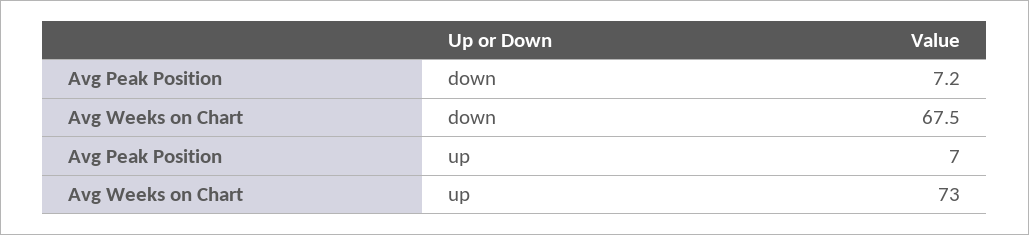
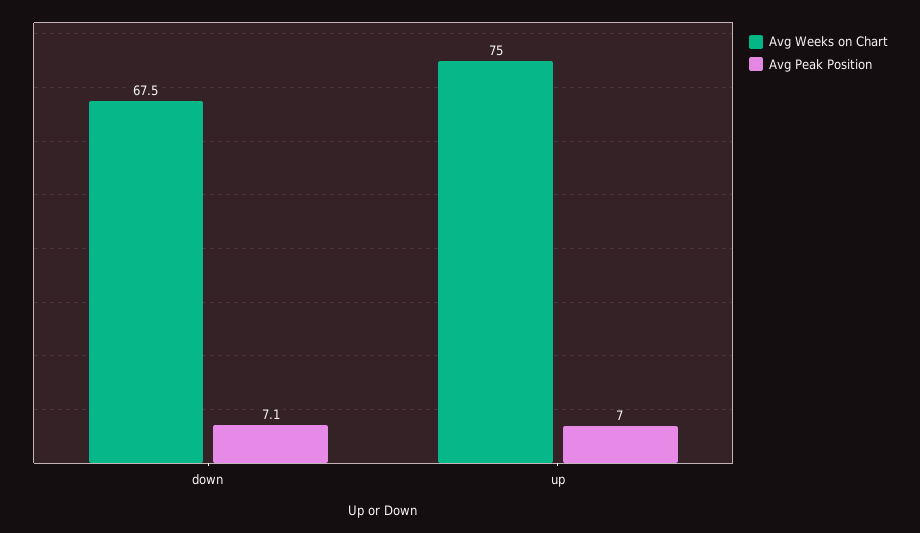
  {
    "Avg Peak Position": {
-     "down": 7.2,
+     "down": 7.1,
      "up": 7
    },
    "Avg Weeks on Chart": {
      "down": 67.5,
-     "up": 73
+     "up": 75
    }
  }

